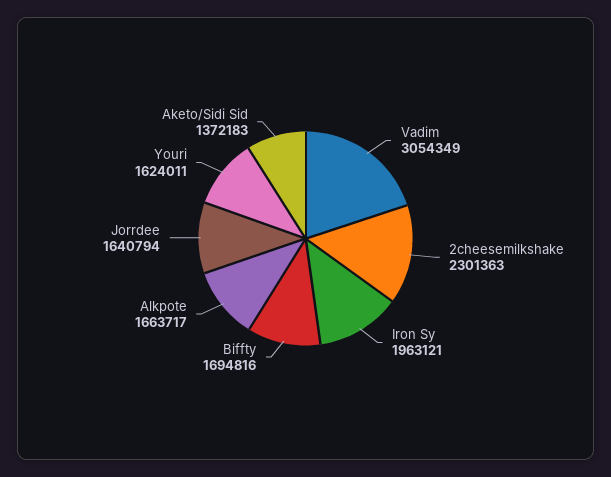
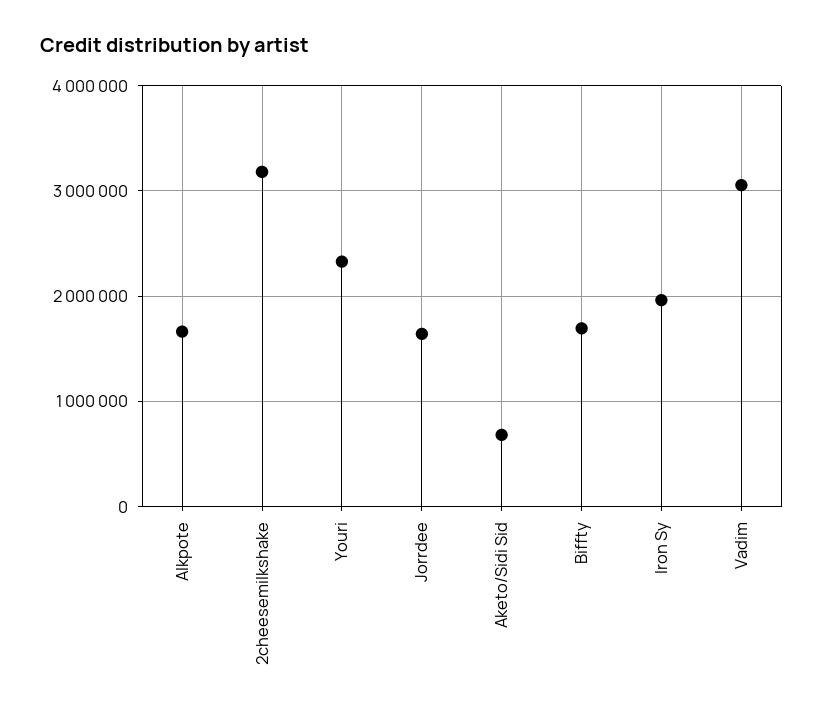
  {
    "Vadim": 3054349,
-   "2cheesemilkshake": 2301363,
+   "2cheesemilkshake": 3200000,
    "Iron Sy": 1963121,
    "Biffty": 1694816,
    "Alkpote": 1663717,
    "Jorrdee": 1640794,
-   "Youri": 1624011,
+   "Youri": 2300000,
-   "Aketo/Sidi Sid": 1372183
+   "Aketo/Sidi Sid": 700000
  }

